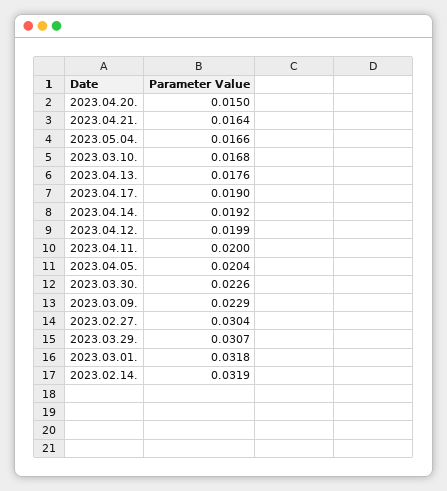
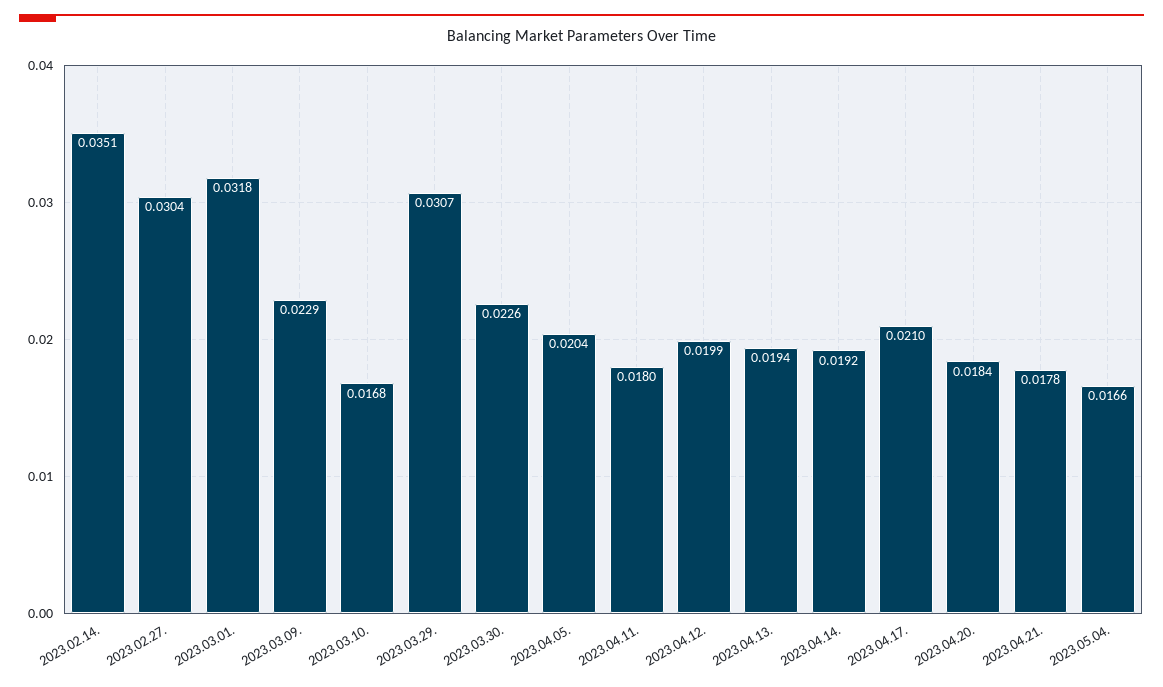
  {
-   "2023.04.20.": 0.015,
+   "2023.04.20.": 0.0184,
-   "2023.04.21.": 0.0164,
+   "2023.04.21.": 0.0178,
    "2023.05.04.": 0.0166,
    "2023.03.10.": 0.0168,
-   "2023.04.13.": 0.0176,
+   "2023.04.13.": 0.0194,
-   "2023.04.17.": 0.019,
+   "2023.04.17.": 0.021,
    "2023.04.14.": 0.0192,
    "2023.04.12.": 0.0199,
-   "2023.04.11.": 0.02,
+   "2023.04.11.": 0.018,
    "2023.04.05.": 0.0204,
    "2023.03.30.": 0.0226,
    "2023.03.09.": 0.0229,
    "2023.02.27.": 0.0304,
    "2023.03.29.": 0.0307,
    "2023.03.01.": 0.0318,
-   "2023.02.14.": 0.0319
+   "2023.02.14.": 0.0351
  }

